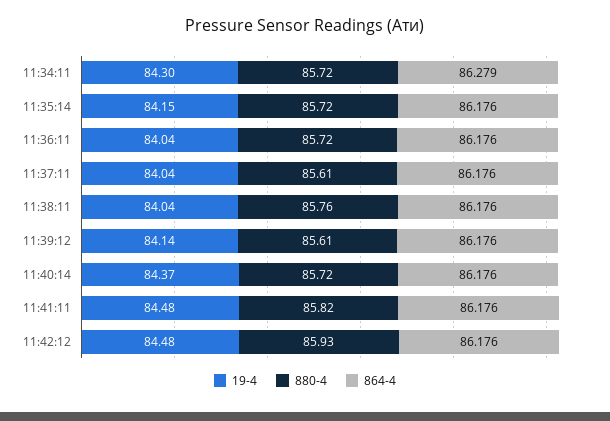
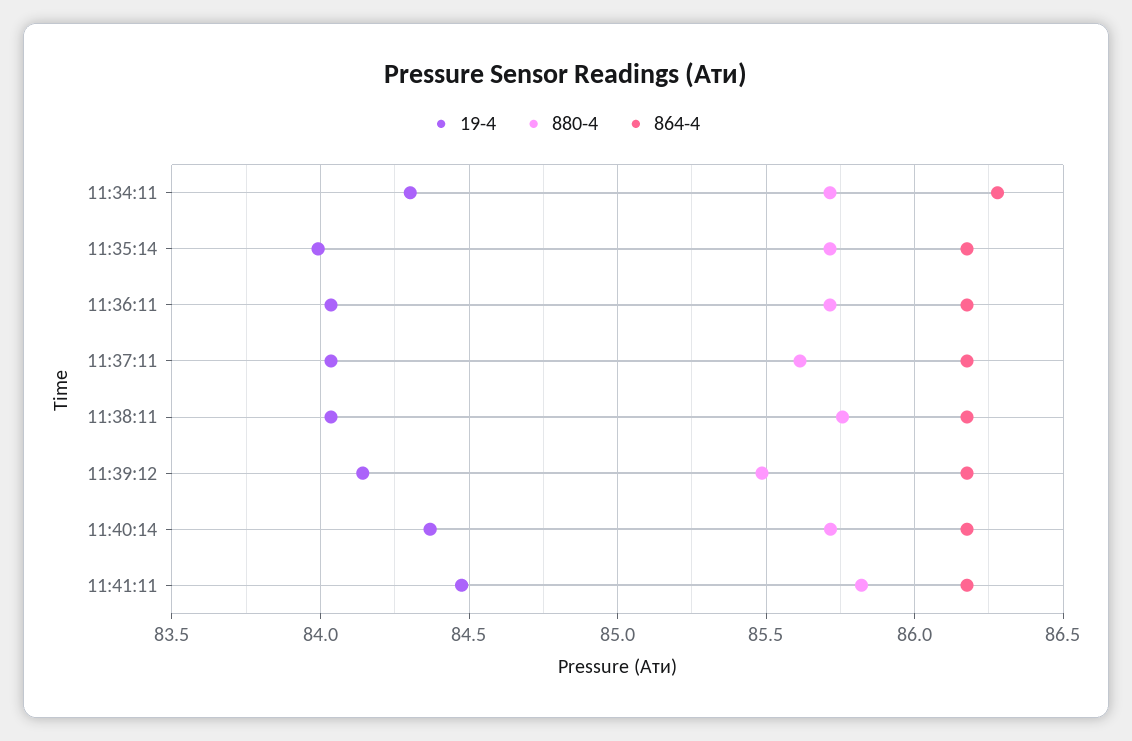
  {
    "19-4": {
      "11:34:11": 84.3,
-     "11:35:14": 84.15,
+     "11:35:14": 84,
      "11:36:11": 84.04,
      "11:37:11": 84.04,
      "11:38:11": 84.04,
      "11:39:12": 84.14,
      "11:40:14": 84.37,
-     "11:41:11": 84.48,
+     "11:41:11": 84.48
-     "11:42:12": 84.48
    },
    "880-4": {
      "11:34:11": 85.72,
      "11:35:14": 85.72,
      "11:36:11": 85.72,
      "11:37:11": 85.61,
      "11:38:11": 85.76,
-     "11:39:12": 85.61,
+     "11:39:12": 85.5,
      "11:40:14": 85.72,
-     "11:41:11": 85.82,
+     "11:41:11": 85.82
-     "11:42:12": 85.93
    },
    "864-4": {
      "11:34:11": 86.279,
      "11:35:14": 86.176,
      "11:36:11": 86.176,
      "11:37:11": 86.176,
      "11:38:11": 86.176,
      "11:39:12": 86.176,
      "11:40:14": 86.176,
-     "11:41:11": 86.176,
+     "11:41:11": 86.176
-     "11:42:12": 86.176
    }
  }

